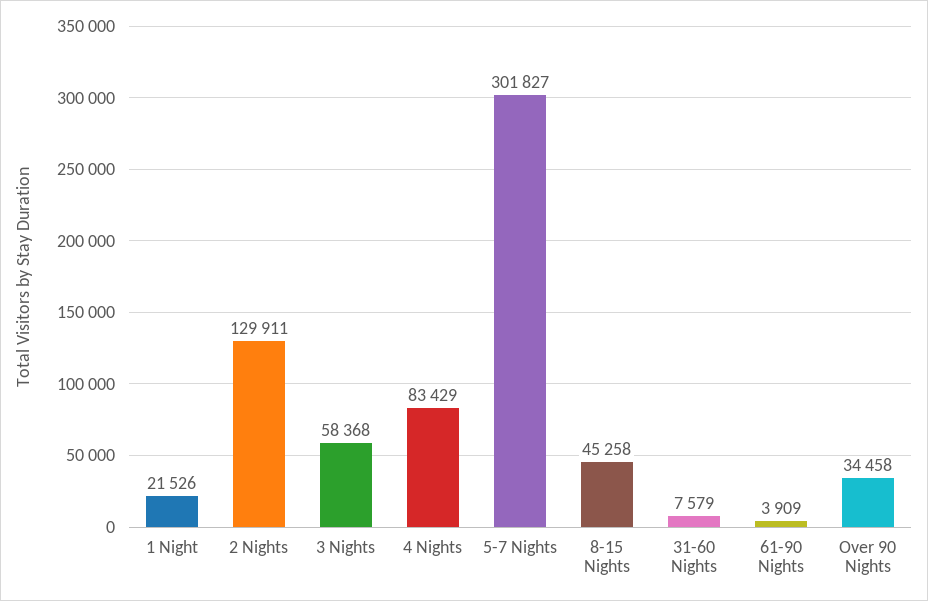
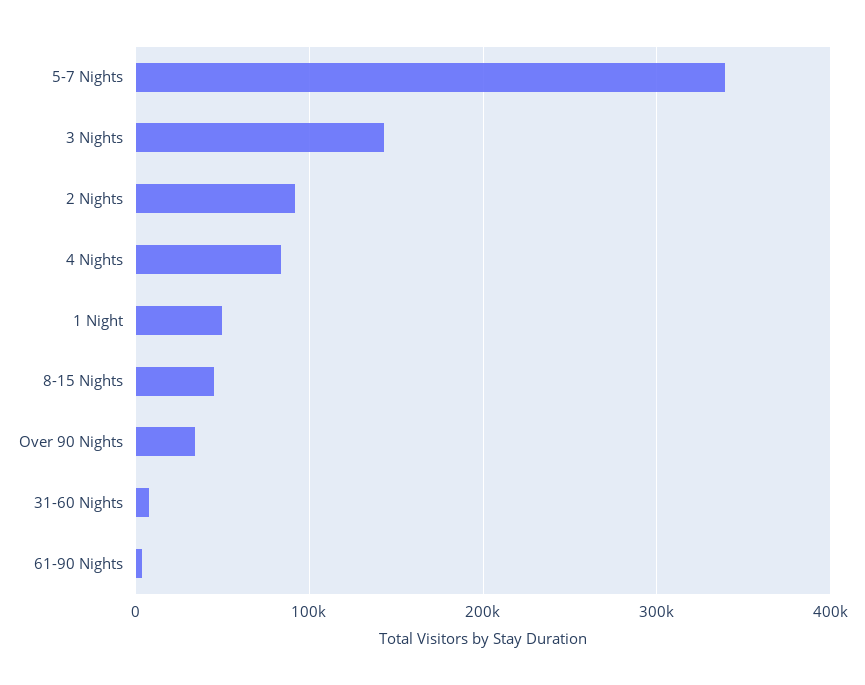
  {
-   "1 Night": 21526,
+   "1 Night": 50000,
-   "2 Nights": 129911,
+   "2 Nights": 90000,
-   "3 Nights": 58368,
+   "3 Nights": 140000,
    "4 Nights": 83429,
-   "5-7 Nights": 301827,
+   "5-7 Nights": 340000,
    "8-15 Nights": 45258,
    "31-60 Nights": 7579,
    "61-90 Nights": 3909,
    "Over 90 Nights": 34458
  }

